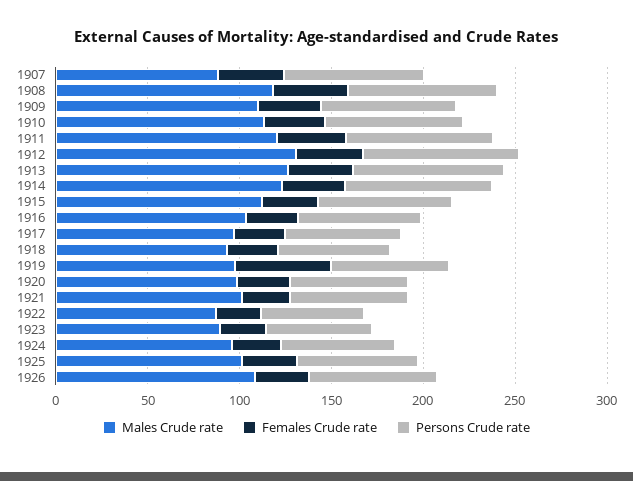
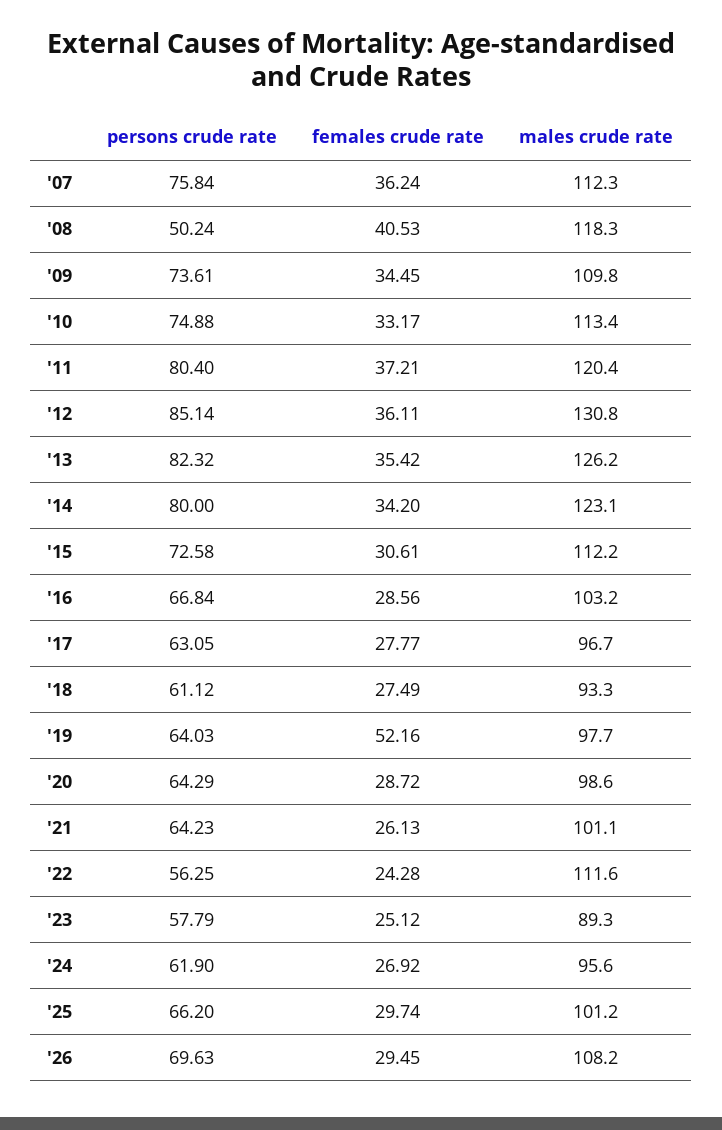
  {
    "Males Crude rate": {
-     "1907": 90,
+     "1907": 112.3,
      "1908": 118.3,
      "1909": 109.8,
      "1910": 113.4,
      "1911": 120.4,
      "1912": 130.8,
      "1913": 126.2,
      "1914": 123.1,
      "1915": 112.2,
      "1916": 103.2,
      "1917": 96.7,
      "1918": 93.3,
      "1919": 97.7,
      "1920": 98.6,
      "1921": 101.1,
-     "1922": 90,
+     "1922": 111.6,
      "1923": 89.3,
      "1924": 95.6,
      "1925": 101.2,
      "1926": 108.2
    },
    "Females Crude rate": {
      "1907": 36.24,
      "1908": 40.53,
      "1909": 34.45,
      "1910": 33.17,
      "1911": 37.21,
      "1912": 36.11,
      "1913": 35.42,
      "1914": 34.2,
      "1915": 30.61,
      "1916": 28.56,
      "1917": 27.77,
      "1918": 27.49,
      "1919": 52.16,
      "1920": 28.72,
      "1921": 26.13,
      "1922": 24.28,
      "1923": 25.12,
      "1924": 26.92,
      "1925": 29.74,
      "1926": 29.45
    },
    "Persons Crude rate": {
      "1907": 75.84,
-     "1908": 80,
+     "1908": 50.24,
      "1909": 73.61,
      "1910": 74.88,
      "1911": 80.4,
      "1912": 85.14,
      "1913": 82.32,
      "1914": 80,
      "1915": 72.58,
      "1916": 66.84,
      "1917": 63.05,
      "1918": 61.12,
      "1919": 64.03,
      "1920": 64.29,
      "1921": 64.23,
      "1922": 56.25,
      "1923": 57.79,
      "1924": 61.9,
      "1925": 66.2,
      "1926": 69.63
    }
  }

